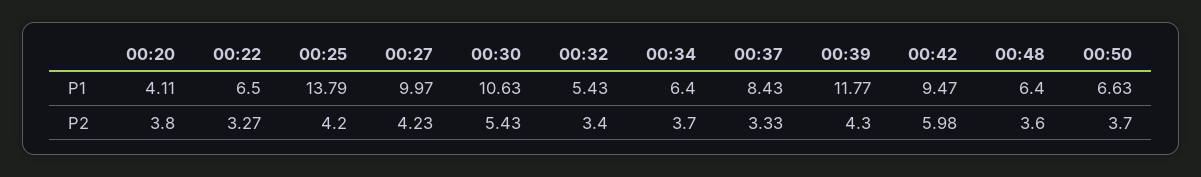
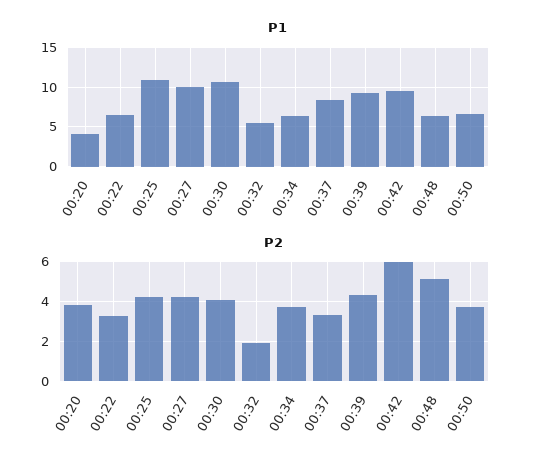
  {
    "P1": {
      "00:20": 4.11,
      "00:22": 6.5,
-     "00:25": 13.79,
+     "00:25": 11,
      "00:27": 9.97,
      "00:30": 10.63,
      "00:32": 5.43,
      "00:34": 6.4,
      "00:37": 8.43,
-     "00:39": 11.77,
+     "00:39": 9,
      "00:42": 9.47,
      "00:48": 6.4,
      "00:50": 6.63
    },
    "P2": {
      "00:20": 3.8,
      "00:22": 3.27,
      "00:25": 4.2,
      "00:27": 4.23,
-     "00:30": 5.43,
+     "00:30": 4,
-     "00:32": 3.4,
+     "00:32": 2,
      "00:34": 3.7,
      "00:37": 3.33,
      "00:39": 4.3,
      "00:42": 5.98,
-     "00:48": 3.6,
+     "00:48": 5,
      "00:50": 3.7
    }
  }

